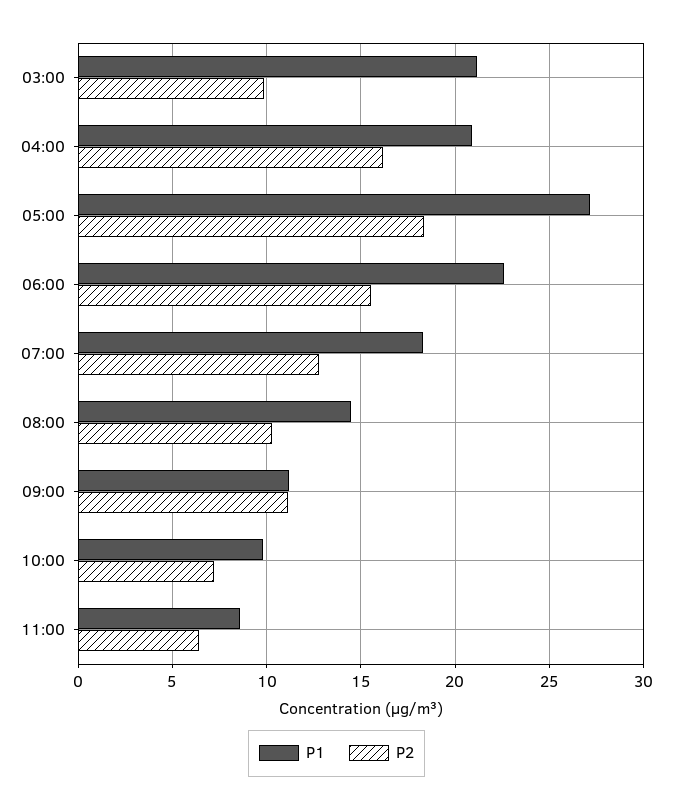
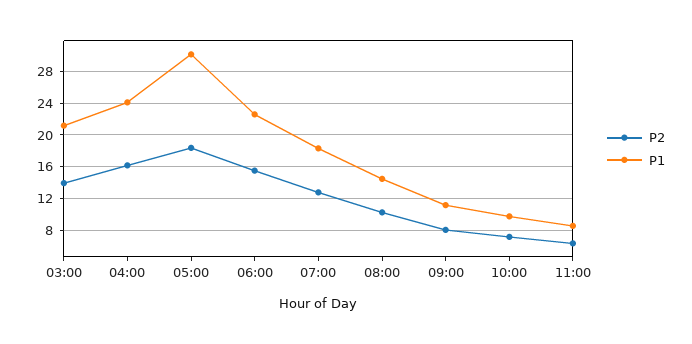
  {
    "P1": {
      "03:00": 21,
-     "04:00": 21,
+     "04:00": 24,
-     "05:00": 27,
+     "05:00": 30,
      "06:00": 22.5,
      "07:00": 18.5,
      "08:00": 14.5,
      "09:00": 11,
      "10:00": 10,
      "11:00": 8.5
    },
    "P2": {
-     "03:00": 10,
+     "03:00": 14,
      "04:00": 16,
      "05:00": 18.5,
      "06:00": 15.5,
      "07:00": 13,
      "08:00": 10.5,
-     "09:00": 11,
+     "09:00": 8,
      "10:00": 7,
      "11:00": 6.5
    }
  }

